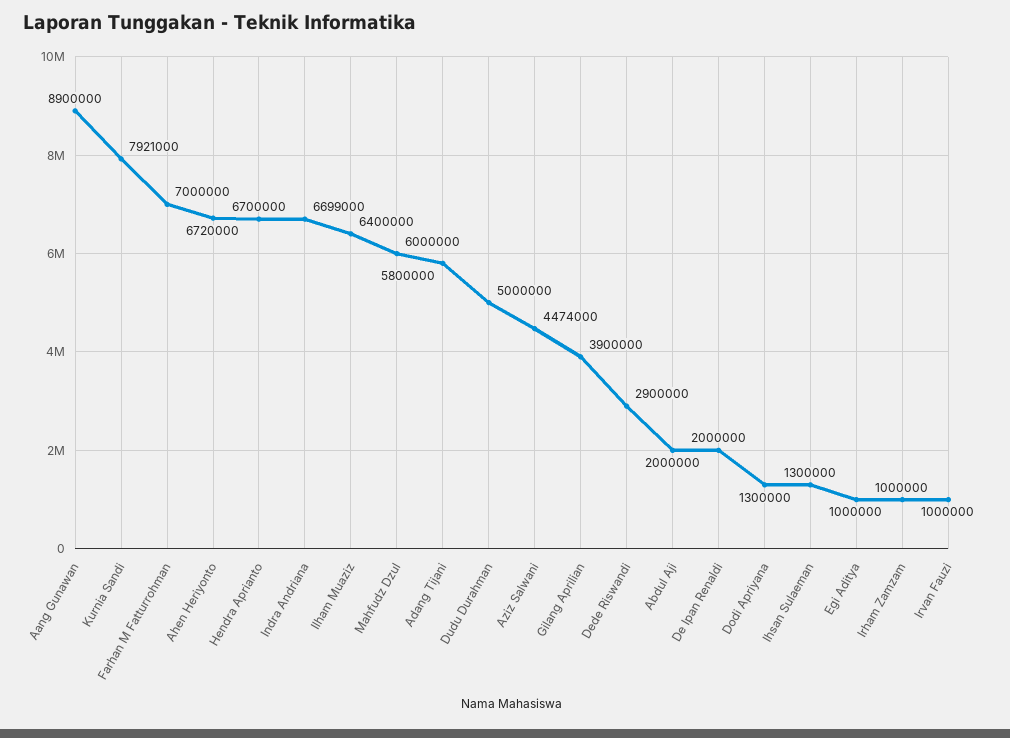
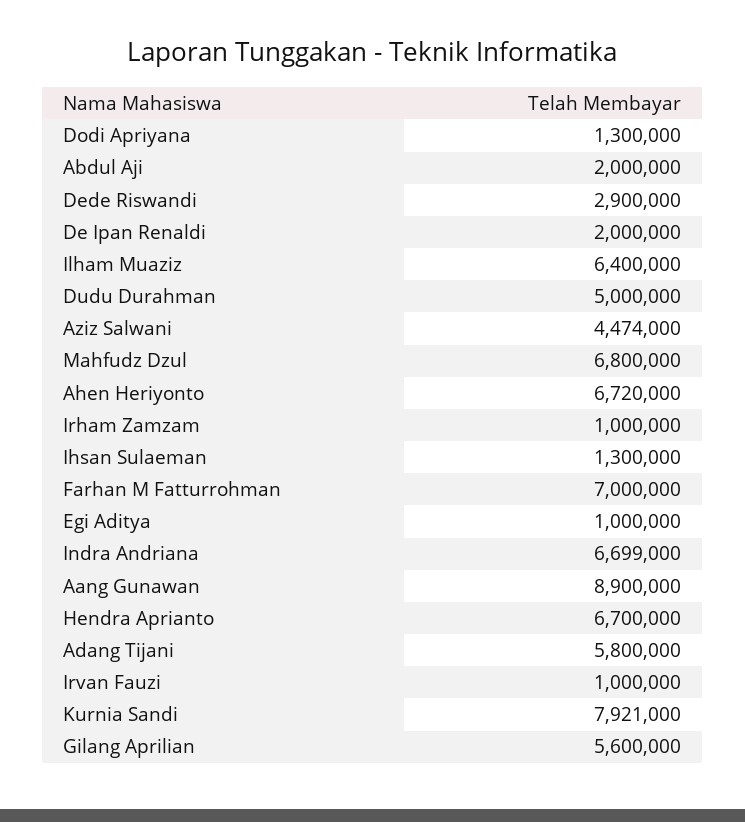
  {
    "Aang Gunawan": 8900000,
    "Kurnia Sandi": 7921000,
    "Farhan M Fatturrohman": 7000000,
    "Ahen Heriyonto": 6720000,
    "Hendra Aprianto": 6700000,
    "Indra Andriana": 6699000,
    "Ilham Muaziz": 6400000,
-   "Mahfudz Dzul": 6000000,
+   "Mahfudz Dzul": 6800000,
    "Adang Tijani": 5800000,
    "Dudu Durahman": 5000000,
    "Aziz Salwani": 4474000,
-   "Gilang Aprilian": 3900000,
+   "Gilang Aprilian": 5600000,
    "Dede Riswandi": 2900000,
    "Abdul Aji": 2000000,
    "De Ipan Renaldi": 2000000,
    "Dodi Apriyana": 1300000,
    "Ihsan Sulaeman": 1300000,
    "Egi Aditya": 1000000,
    "Irham Zamzam": 1000000,
    "Irvan Fauzi": 1000000
  }

